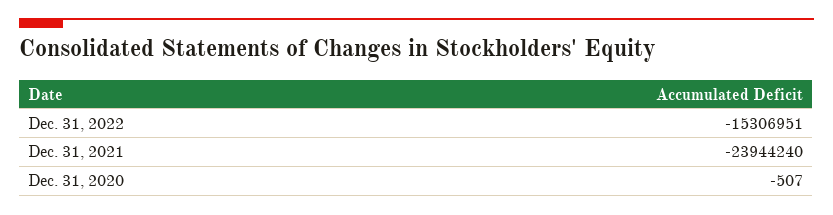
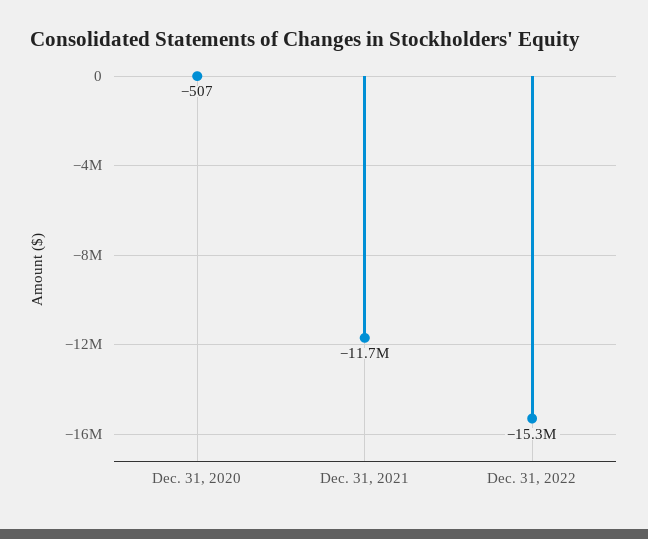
  {
    "Dec. 31, 2022": -15306951,
-   "Dec. 31, 2021": -23944240,
+   "Dec. 31, 2021": -11700000,
    "Dec. 31, 2020": -507
  }

